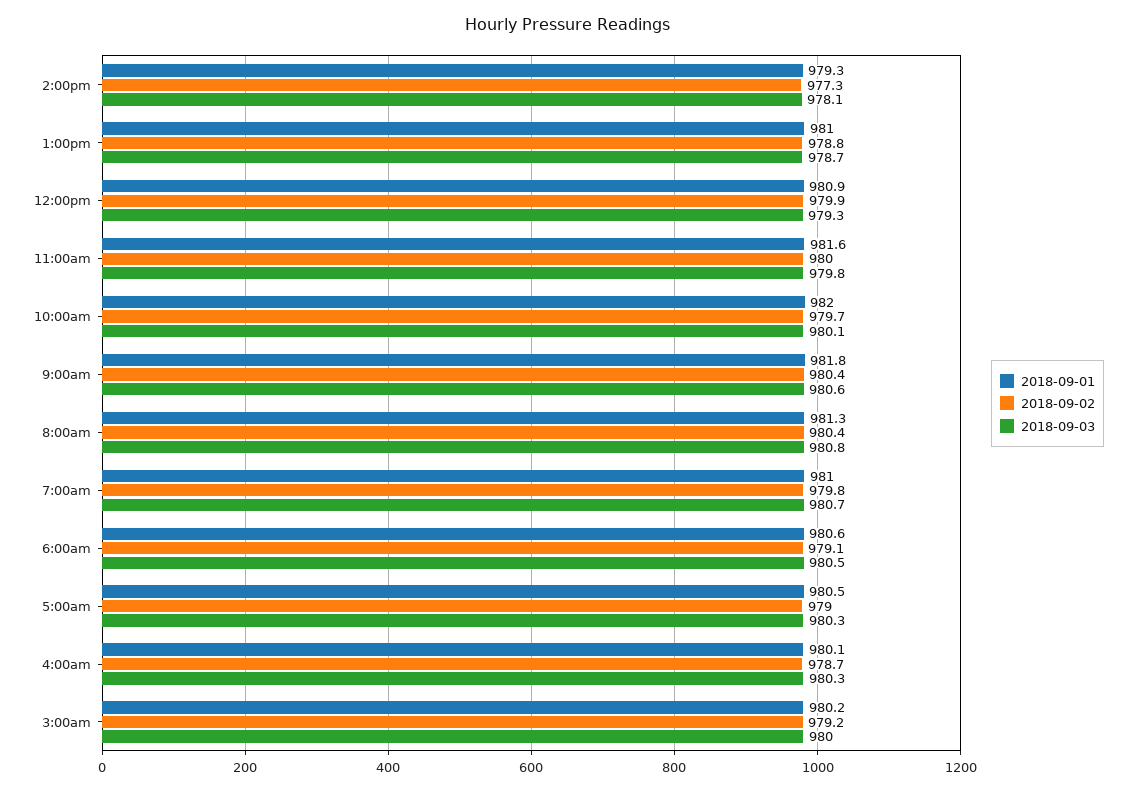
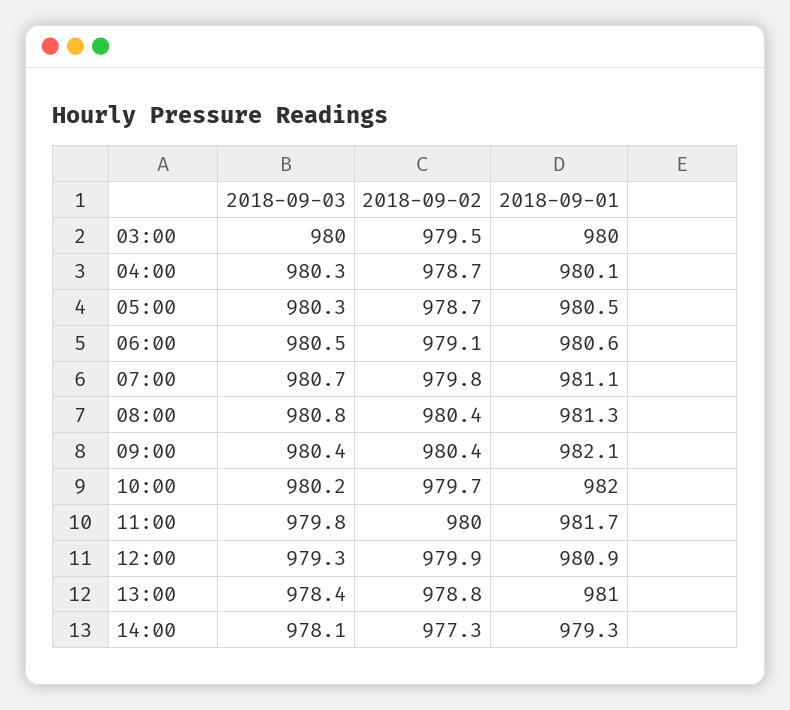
  {
    "2018-09-01": {
      "2:00pm": 979.3,
      "1:00pm": 981,
      "12:00pm": 980.9,
-     "11:00am": 981.6,
+     "11:00am": 981.7,
      "10:00am": 982,
-     "9:00am": 981.8,
+     "9:00am": 982.1,
      "8:00am": 981.3,
-     "7:00am": 981,
+     "7:00am": 981.1,
      "6:00am": 980.6,
      "5:00am": 980.5,
      "4:00am": 980.1,
-     "3:00am": 980.2
+     "3:00am": 980
    },
    "2018-09-02": {
      "2:00pm": 977.3,
      "1:00pm": 978.8,
      "12:00pm": 979.9,
      "11:00am": 980,
      "10:00am": 979.7,
      "9:00am": 980.4,
      "8:00am": 980.4,
      "7:00am": 979.8,
      "6:00am": 979.1,
-     "5:00am": 979,
+     "5:00am": 978.7,
      "4:00am": 978.7,
-     "3:00am": 979.2
+     "3:00am": 979.5
    },
    "2018-09-03": {
      "2:00pm": 978.1,
-     "1:00pm": 978.7,
+     "1:00pm": 978.4,
      "12:00pm": 979.3,
      "11:00am": 979.8,
-     "10:00am": 980.1,
+     "10:00am": 980.2,
-     "9:00am": 980.6,
+     "9:00am": 980.4,
      "8:00am": 980.8,
      "7:00am": 980.7,
      "6:00am": 980.5,
      "5:00am": 980.3,
      "4:00am": 980.3,
      "3:00am": 980
    }
  }

